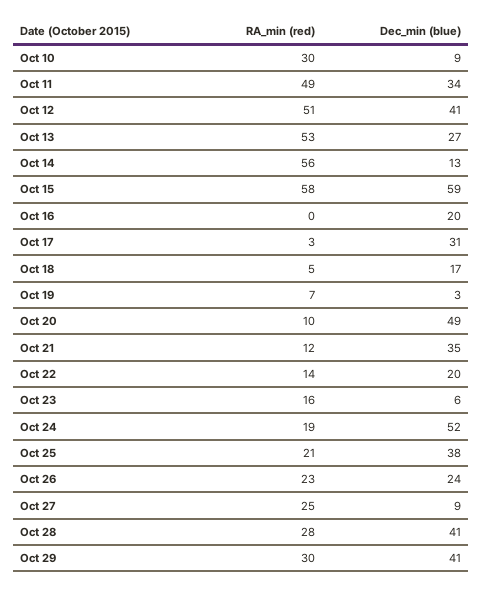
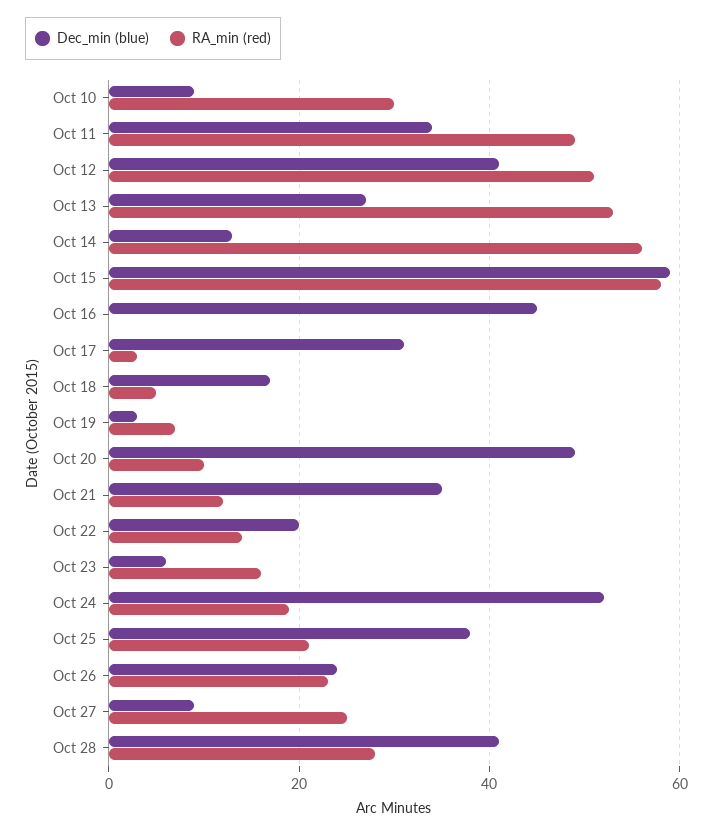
  {
    "RA_min (red)": {
      "Oct 10": 30,
      "Oct 11": 49,
      "Oct 12": 51,
      "Oct 13": 53,
      "Oct 14": 56,
      "Oct 15": 58,
      "Oct 16": 0,
      "Oct 17": 3,
      "Oct 18": 5,
      "Oct 19": 7,
      "Oct 20": 10,
      "Oct 21": 12,
      "Oct 22": 14,
      "Oct 23": 16,
      "Oct 24": 19,
      "Oct 25": 21,
      "Oct 26": 23,
      "Oct 27": 25,
-     "Oct 28": 28,
+     "Oct 28": 28
-     "Oct 29": 30
    },
    "Dec_min (blue)": {
      "Oct 10": 9,
      "Oct 11": 34,
      "Oct 12": 41,
      "Oct 13": 27,
      "Oct 14": 13,
      "Oct 15": 59,
-     "Oct 16": 20,
+     "Oct 16": 45,
      "Oct 17": 31,
      "Oct 18": 17,
      "Oct 19": 3,
      "Oct 20": 49,
      "Oct 21": 35,
      "Oct 22": 20,
      "Oct 23": 6,
      "Oct 24": 52,
      "Oct 25": 38,
      "Oct 26": 24,
      "Oct 27": 9,
-     "Oct 28": 41,
+     "Oct 28": 41
-     "Oct 29": 41
    }
  }

